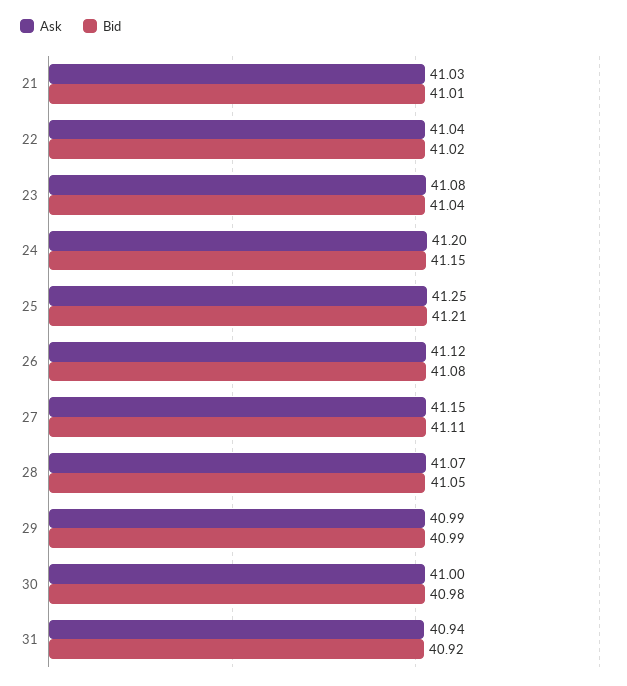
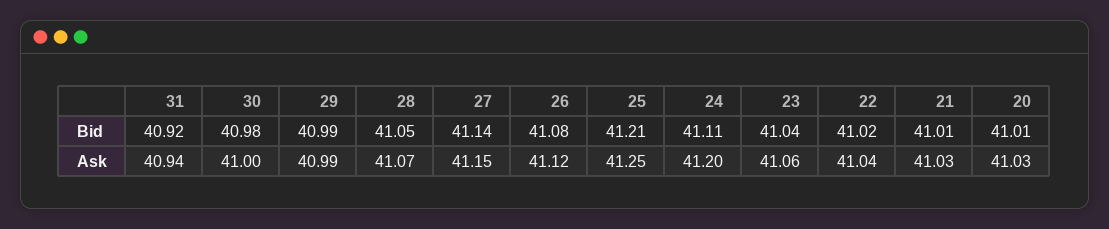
  {
    "Ask": {
      "21": 41.03,
      "22": 41.04,
-     "23": 41.08,
+     "23": 41.06,
      "24": 41.2,
      "25": 41.25,
      "26": 41.12,
      "27": 41.15,
      "28": 41.07,
      "29": 40.99,
      "30": 41,
-     "31": 40.94
+     "31": 40.94,
+     "20": 41.03
    },
    "Bid": {
      "21": 41.01,
      "22": 41.02,
      "23": 41.04,
-     "24": 41.15,
+     "24": 41.11,
      "25": 41.21,
      "26": 41.08,
-     "27": 41.11,
+     "27": 41.14,
      "28": 41.05,
      "29": 40.99,
      "30": 40.98,
-     "31": 40.92
+     "31": 40.92,
+     "20": 41.01
    }
  }

